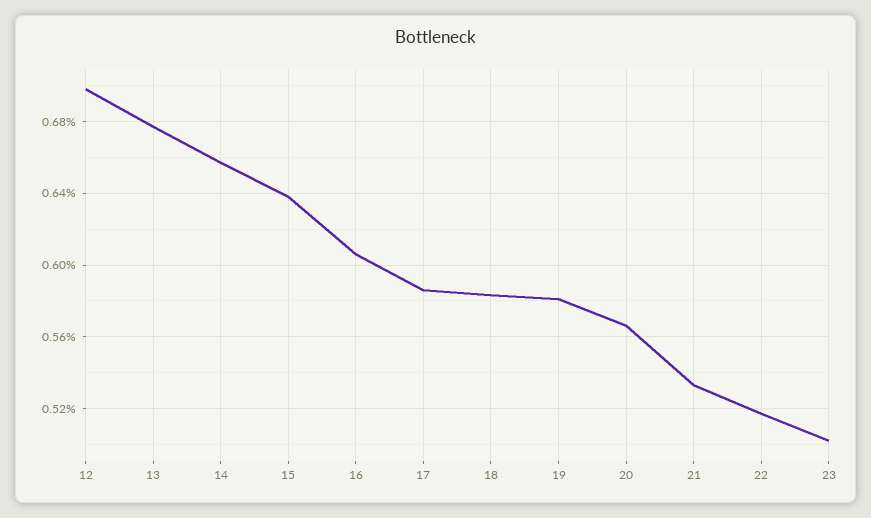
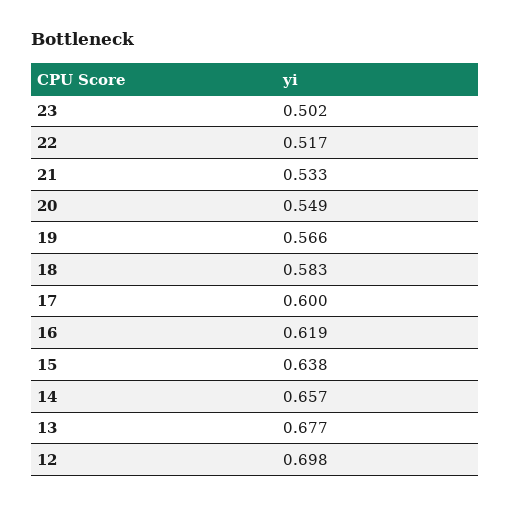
  {
    "12": 0.698,
    "13": 0.677,
    "14": 0.657,
    "15": 0.638,
-   "16": 0.605,
+   "16": 0.619,
-   "17": 0.585,
+   "17": 0.6,
    "18": 0.583,
-   "19": 0.58,
+   "19": 0.566,
-   "20": 0.565,
+   "20": 0.549,
    "21": 0.533,
    "22": 0.517,
    "23": 0.502
  }

